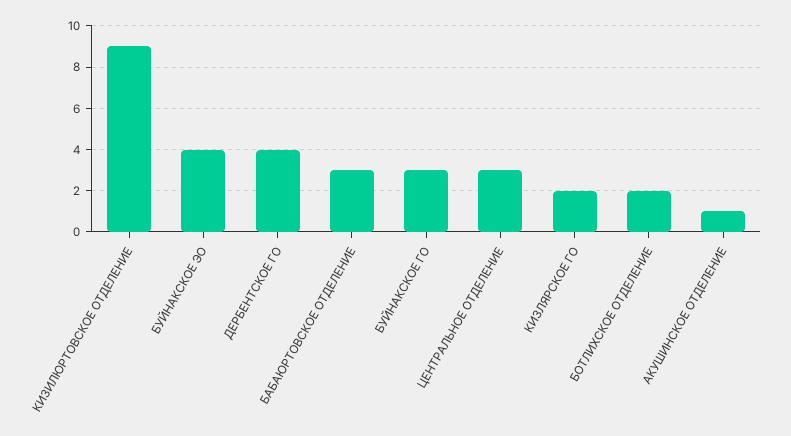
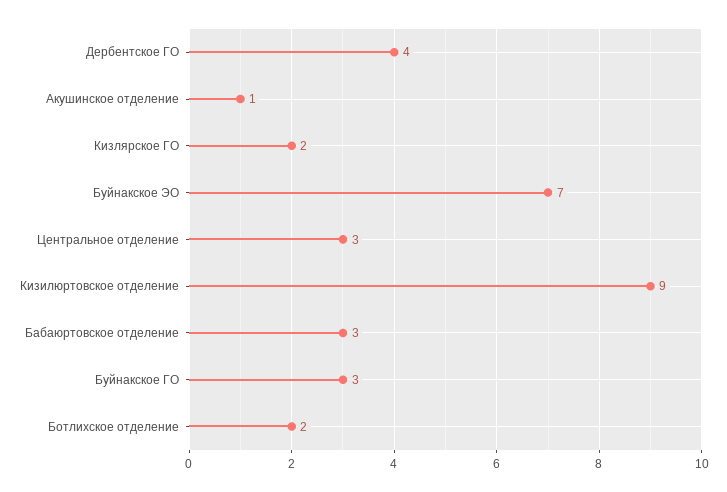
  {
    "КИЗИЛЮРТОВСКОЕ ОТДЕЛЕНИЕ": 9,
-   "БУЙНАКСКОЕ ЭО": 4,
+   "БУЙНАКСКОЕ ЭО": 7,
    "ДЕРБЕНТСКОЕ ГО": 4,
    "БАБАЮРТОВСКОЕ ОТДЕЛЕНИЕ": 3,
    "БУЙНАКСКОЕ ГО": 3,
    "ЦЕНТРАЛЬНОЕ ОТДЕЛЕНИЕ": 3,
    "КИЗЛЯРСКОЕ ГО": 2,
    "БОТЛИХСКОЕ ОТДЕЛЕНИЕ": 2,
    "АКУШИНСКОЕ ОТДЕЛЕНИЕ": 1
  }

